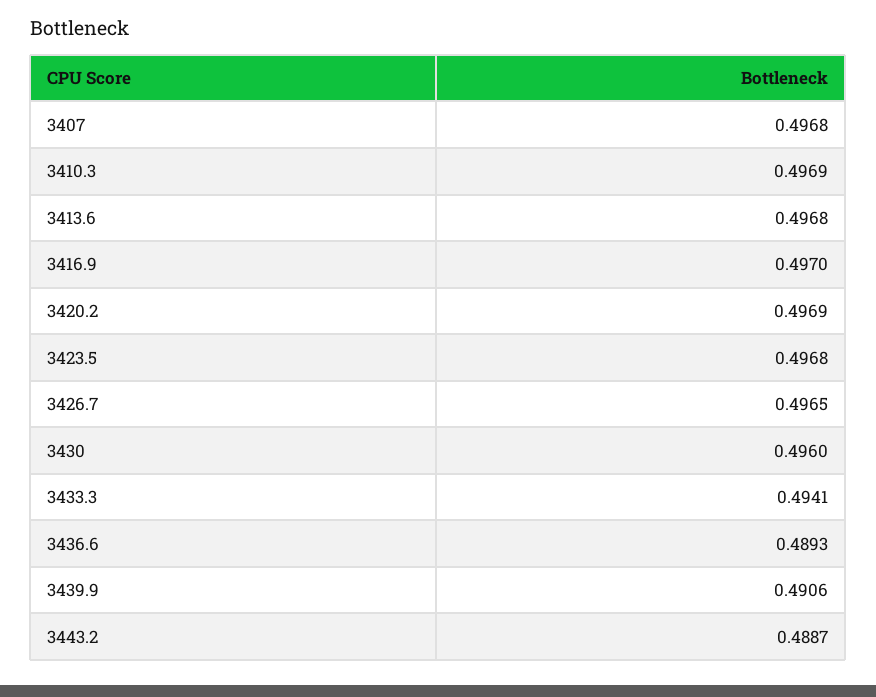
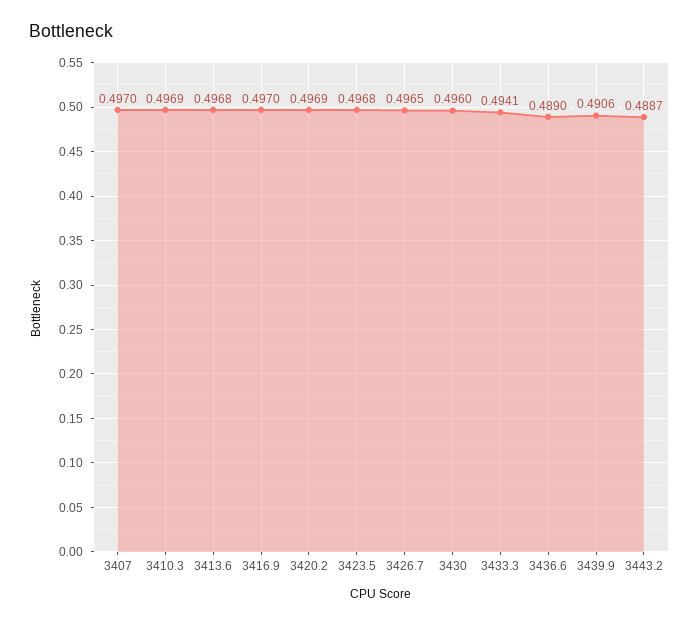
  {
-   "3407": 0.4968,
+   "3407": 0.497,
    "3410.3": 0.4969,
    "3413.6": 0.4968,
    "3416.9": 0.497,
    "3420.2": 0.4969,
    "3423.5": 0.4968,
    "3426.7": 0.4965,
    "3430": 0.496,
    "3433.3": 0.4941,
-   "3436.6": 0.4893,
+   "3436.6": 0.489,
    "3439.9": 0.4906,
    "3443.2": 0.4887
  }

